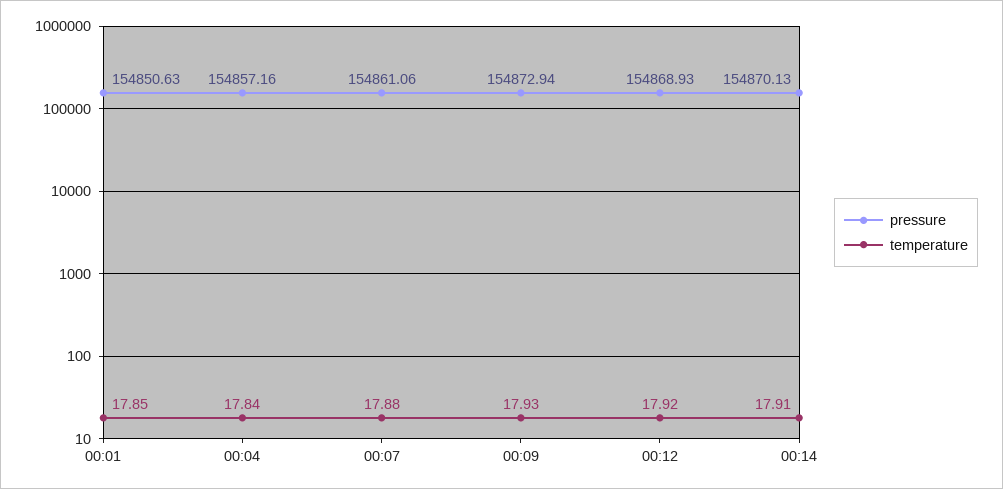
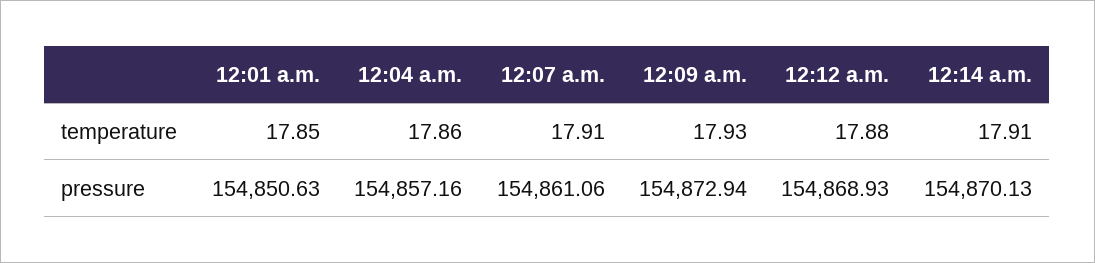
  {
    "pressure": {
      "00:01": 154850.63,
      "00:04": 154857.16,
      "00:07": 154861.06,
      "00:09": 154872.94,
      "00:12": 154868.93,
      "00:14": 154870.13
    },
    "temperature": {
      "00:01": 17.85,
-     "00:04": 17.84,
+     "00:04": 17.86,
-     "00:07": 17.88,
+     "00:07": 17.91,
      "00:09": 17.93,
-     "00:12": 17.92,
+     "00:12": 17.88,
      "00:14": 17.91
    }
  }

